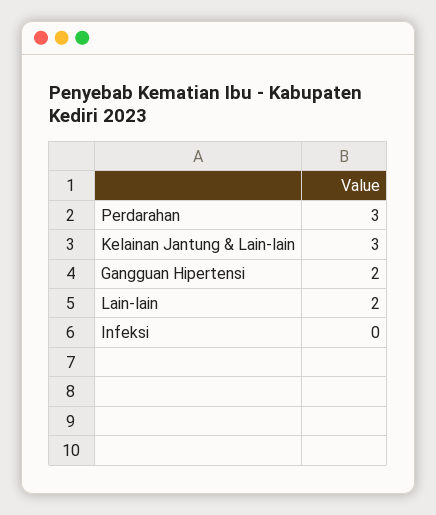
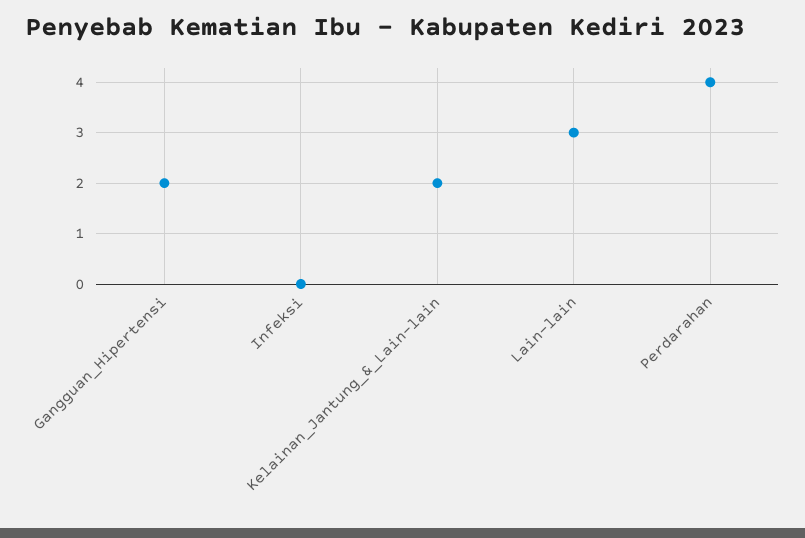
  {
-   "Perdarahan": 3,
+   "Perdarahan": 4,
-   "Kelainan Jantung & Lain-lain": 3,
+   "Kelainan Jantung & Lain-lain": 2,
    "Gangguan Hipertensi": 2,
-   "Lain-lain": 2,
+   "Lain-lain": 3,
    "Infeksi": 0
  }

